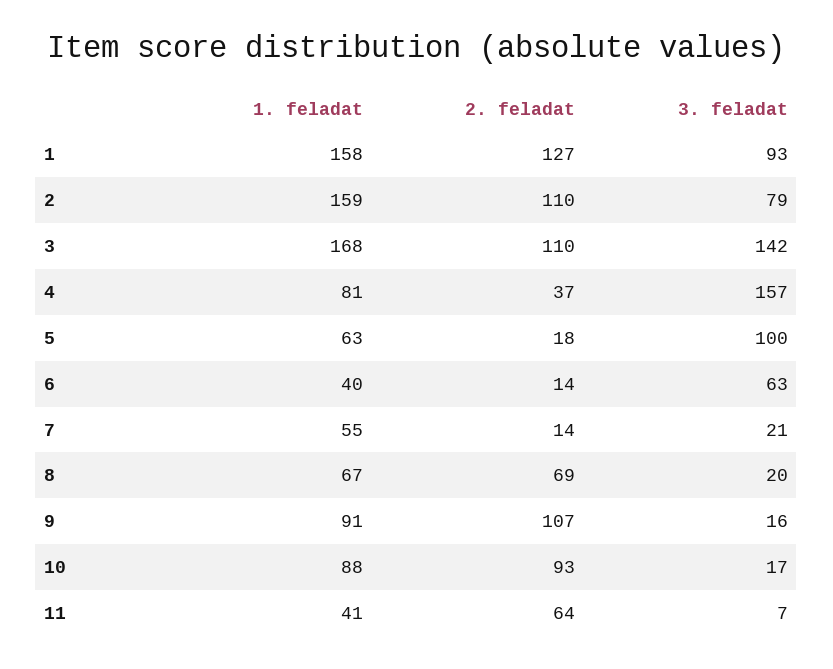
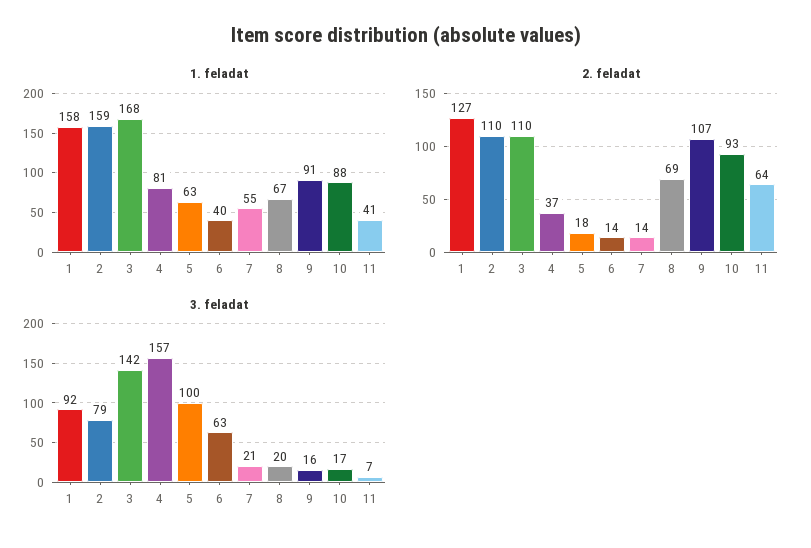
  {
    "1. feladat": {
      "1": 158,
      "2": 159,
      "3": 168,
      "4": 81,
      "5": 63,
      "6": 40,
      "7": 55,
      "8": 67,
      "9": 91,
      "10": 88,
      "11": 41
    },
    "2. feladat": {
      "1": 127,
      "2": 110,
      "3": 110,
      "4": 37,
      "5": 18,
      "6": 14,
      "7": 14,
      "8": 69,
      "9": 107,
      "10": 93,
      "11": 64
    },
    "3. feladat": {
-     "1": 93,
+     "1": 92,
      "2": 79,
      "3": 142,
      "4": 157,
      "5": 100,
      "6": 63,
      "7": 21,
      "8": 20,
      "9": 16,
      "10": 17,
      "11": 7
    }
  }

